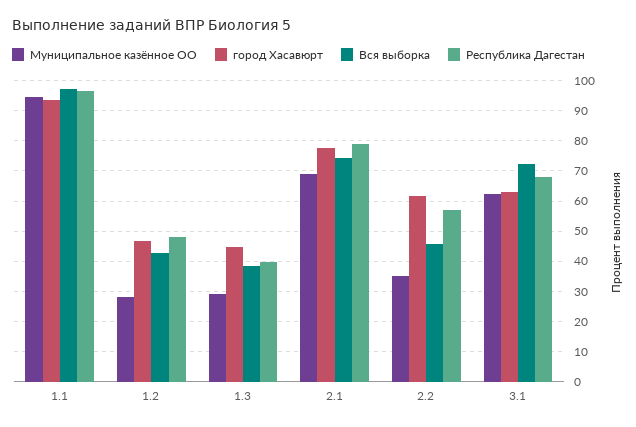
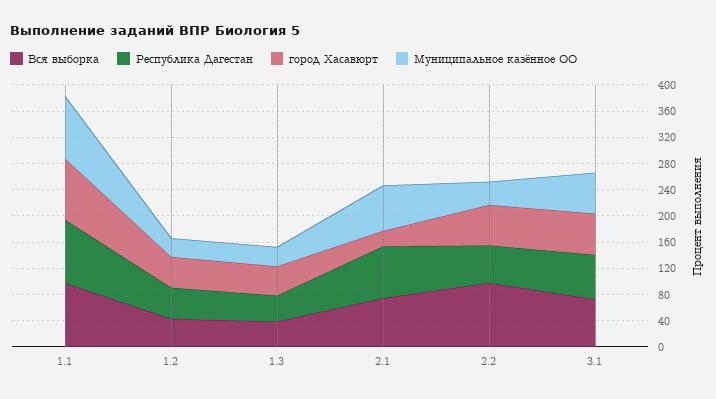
  {
    "Муниципальное казённое ОО": {
      "1.1": 94,
      "1.2": 28,
      "1.3": 30,
      "2.1": 70,
      "2.2": 36,
      "3.1": 62
    },
    "город Хасавюрт": {
      "1.1": 94,
      "1.2": 46,
      "1.3": 44,
-     "2.1": 78,
+     "2.1": 20,
      "2.2": 62,
      "3.1": 64
    },
    "Вся выборка": {
      "1.1": 98,
      "1.2": 42,
      "1.3": 38,
      "2.1": 74,
-     "2.2": 46,
+     "2.2": 100,
      "3.1": 72
    },
    "Республика Дагестан": {
      "1.1": 96,
      "1.2": 48,
      "1.3": 40,
      "2.1": 80,
      "2.2": 58,
      "3.1": 68
    }
  }

